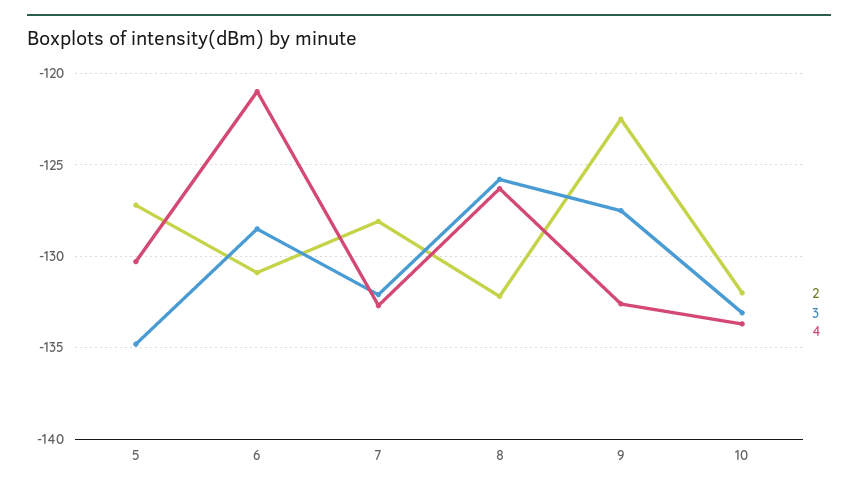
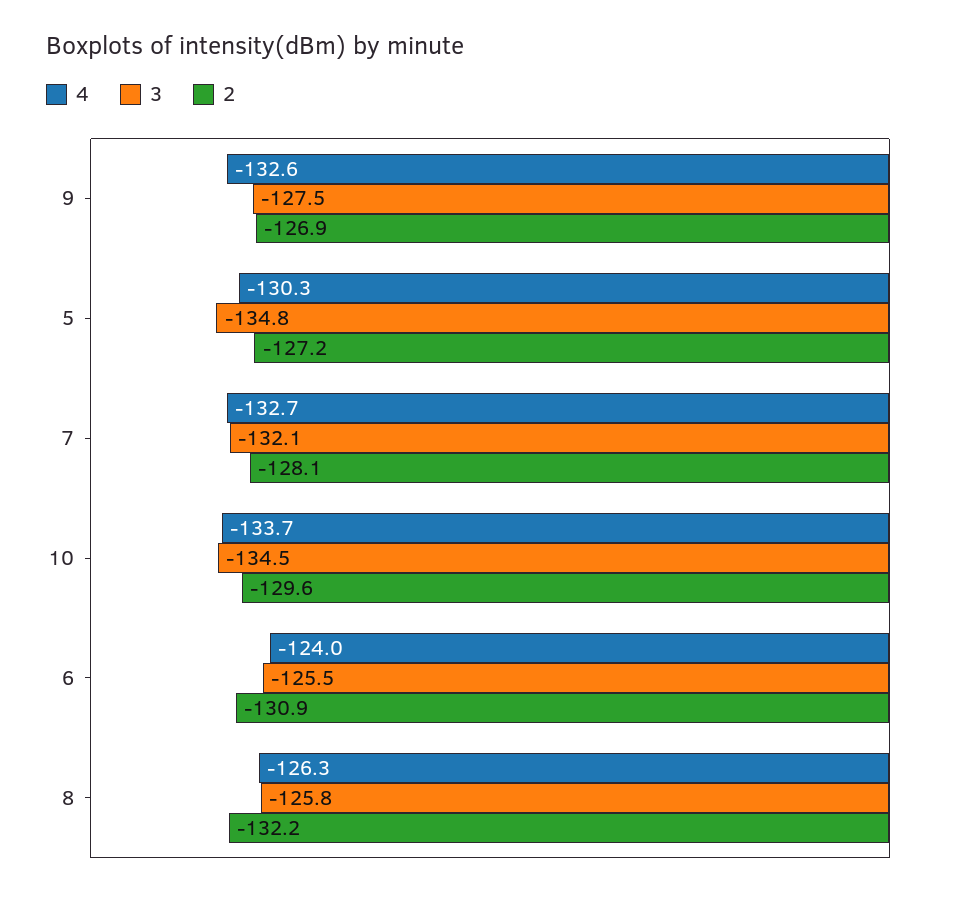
  {
    "2": {
      "5": -127.2,
      "6": -130.9,
      "7": -128.1,
      "8": -132.2,
-     "9": -122.5,
+     "9": -126.9,
-     "10": -132
+     "10": -129.6
    },
    "3": {
      "5": -134.8,
-     "6": -128.5,
+     "6": -125.5,
      "7": -132.1,
      "8": -125.8,
      "9": -127.5,
-     "10": -133
+     "10": -134.5
    },
    "4": {
      "5": -130.3,
-     "6": -121,
+     "6": -124,
      "7": -132.7,
      "8": -126.3,
      "9": -132.6,
      "10": -133.7
    }
  }

